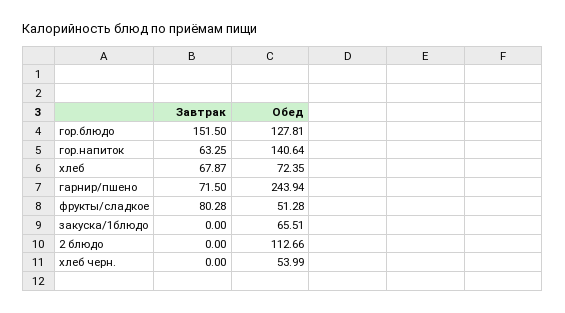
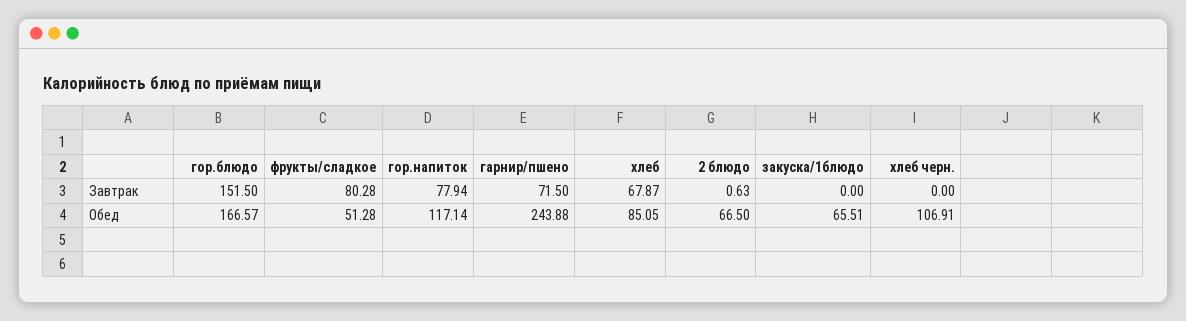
  {
    "Завтрак": {
      "гор.блюдо": 151.5,
-     "гор.напиток": 63.25,
+     "гор.напиток": 77.94,
      "хлеб": 67.87,
      "гарнир/пшено": 71.5,
      "фрукты/сладкое": 80.28,
      "закуска/1блюдо": 0,
-     "2 блюдо": 0,
+     "2 блюдо": 0.63,
      "хлеб черн.": 0
    },
    "Обед": {
-     "гор.блюдо": 127.81,
+     "гор.блюдо": 166.57,
-     "гор.напиток": 140.64,
+     "гор.напиток": 117.14,
-     "хлеб": 72.35,
+     "хлеб": 85.05,
-     "гарнир/пшено": 243.94,
+     "гарнир/пшено": 243.88,
      "фрукты/сладкое": 51.28,
      "закуска/1блюдо": 65.51,
-     "2 блюдо": 112.66,
+     "2 блюдо": 66.5,
-     "хлеб черн.": 53.99
+     "хлеб черн.": 106.91
    }
  }

